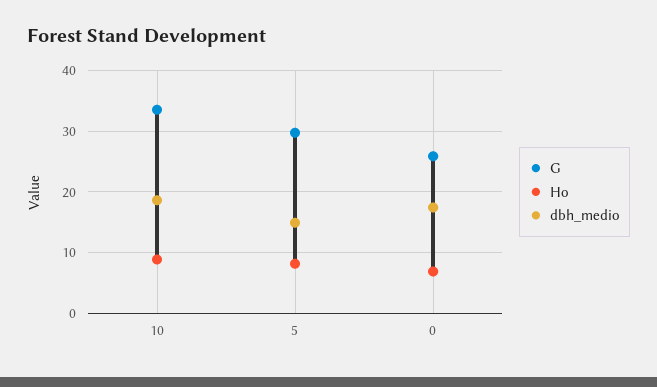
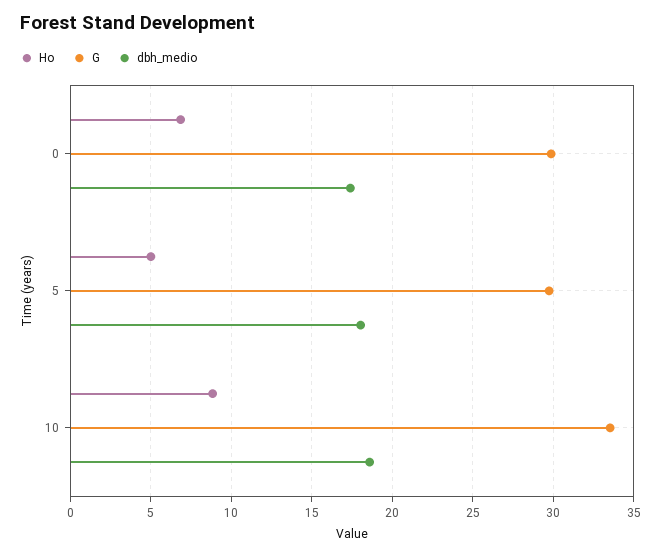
  {
    "G": {
      "10": 33.5,
      "5": 30,
-     "0": 26
+     "0": 30
    },
    "Ho": {
      "10": 9,
-     "5": 8,
+     "5": 5,
      "0": 7
    },
    "dbh_medio": {
      "10": 18.5,
-     "5": 15,
+     "5": 18,
      "0": 17.5
    }
  }

